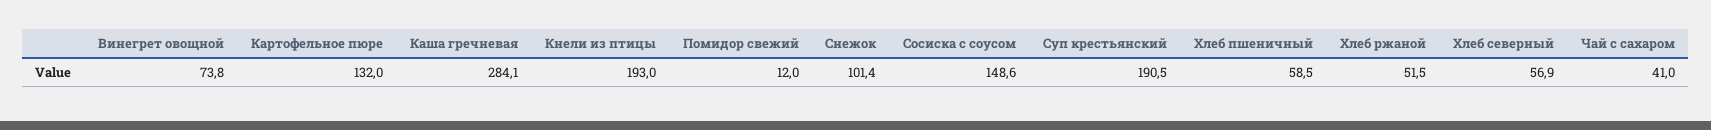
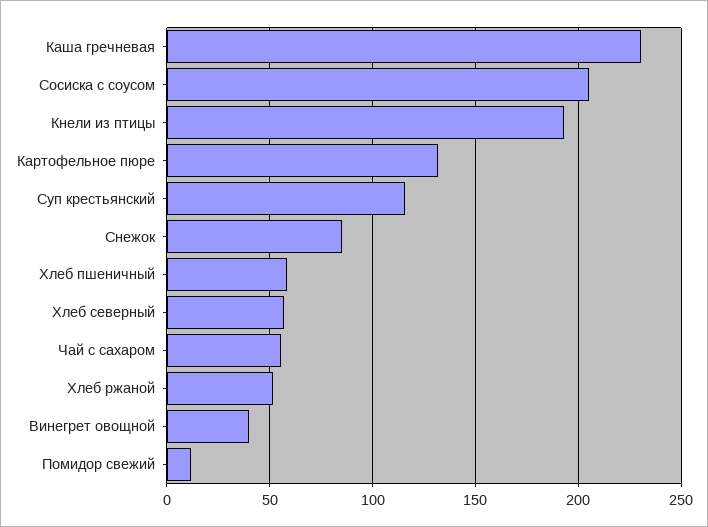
  {
-   "Винегрет овощной": 73.8,
+   "Винегрет овощной": 40,
    "Картофельное пюре": 132,
-   "Каша гречневая": 284.1,
+   "Каша гречневая": 230,
    "Кнели из птицы": 193,
    "Помидор свежий": 12,
-   "Снежок": 101.4,
+   "Снежок": 85,
-   "Сосиска с соусом": 148.6,
+   "Сосиска с соусом": 205,
-   "Суп крестьянский": 190.5,
+   "Суп крестьянский": 115,
    "Хлеб пшеничный": 58.5,
    "Хлеб ржаной": 51.5,
    "Хлеб северный": 56.9,
-   "Чай с сахаром": 41
+   "Чай с сахаром": 55
  }

